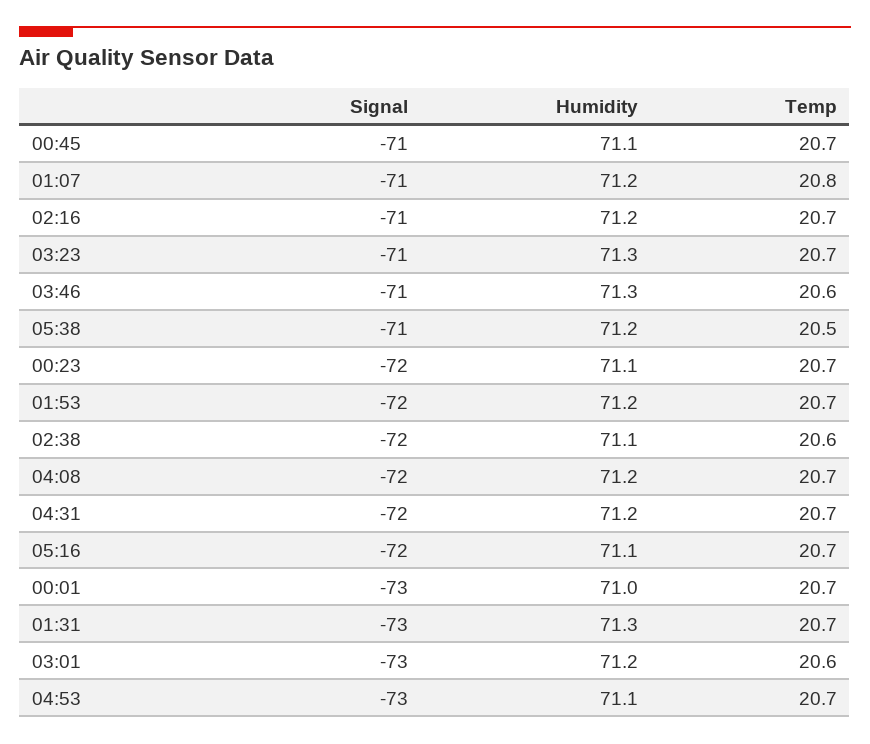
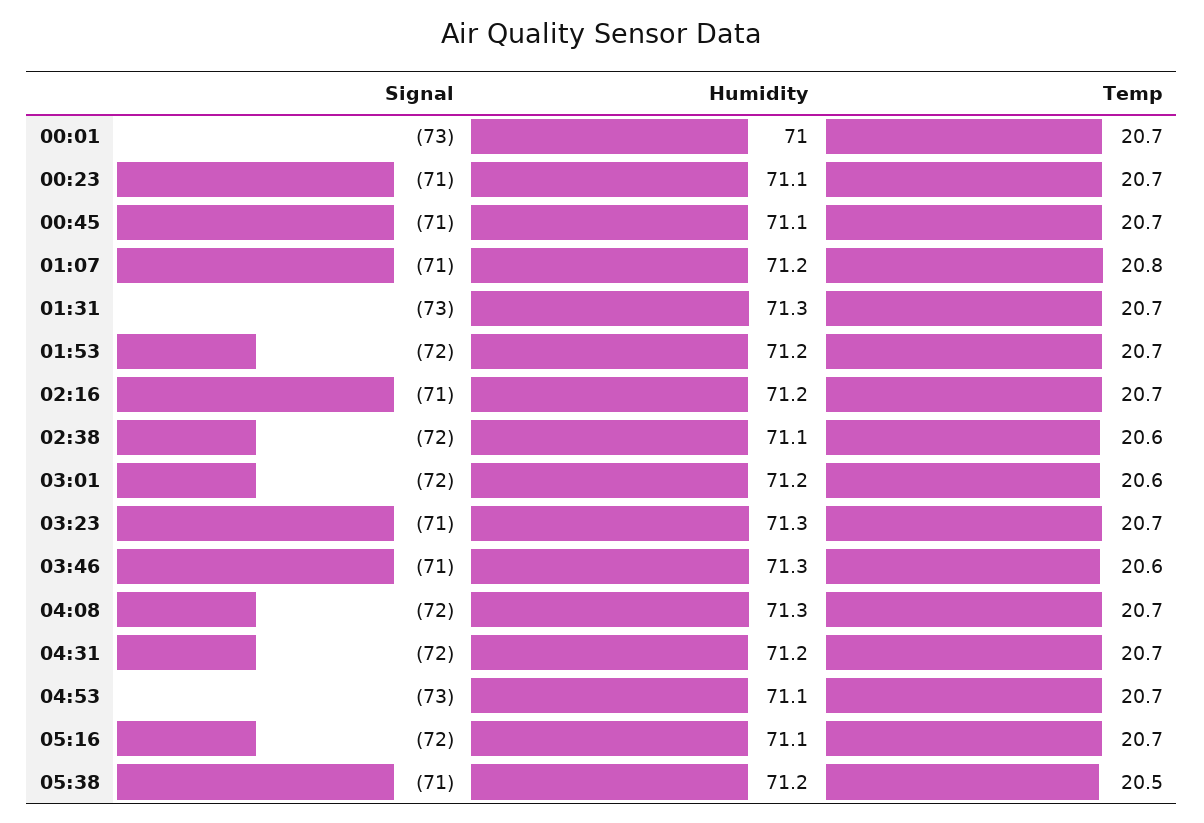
  {
    "Signal": {
      "00:45": -71,
      "01:07": -71,
      "02:16": -71,
      "03:23": -71,
      "03:46": -71,
      "05:38": -71,
-     "00:23": -72,
+     "00:23": -71,
      "01:53": -72,
      "02:38": -72,
      "04:08": -72,
      "04:31": -72,
      "05:16": -72,
      "00:01": -73,
      "01:31": -73,
-     "03:01": -73,
+     "03:01": -72,
      "04:53": -73
    },
    "Humidity": {
      "00:45": 71.1,
      "01:07": 71.2,
      "02:16": 71.2,
      "03:23": 71.3,
      "03:46": 71.3,
      "05:38": 71.2,
      "00:23": 71.1,
      "01:53": 71.2,
      "02:38": 71.1,
-     "04:08": 71.2,
+     "04:08": 71.3,
      "04:31": 71.2,
      "05:16": 71.1,
      "00:01": 71,
      "01:31": 71.3,
      "03:01": 71.2,
      "04:53": 71.1
    },
    "Temp": {
      "00:45": 20.7,
      "01:07": 20.8,
      "02:16": 20.7,
      "03:23": 20.7,
      "03:46": 20.6,
      "05:38": 20.5,
      "00:23": 20.7,
      "01:53": 20.7,
      "02:38": 20.6,
      "04:08": 20.7,
      "04:31": 20.7,
      "05:16": 20.7,
      "00:01": 20.7,
      "01:31": 20.7,
      "03:01": 20.6,
      "04:53": 20.7
    }
  }

